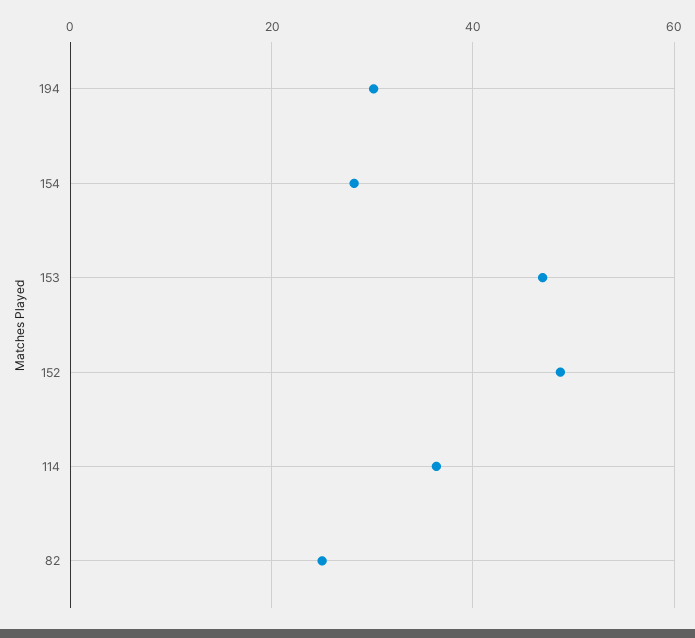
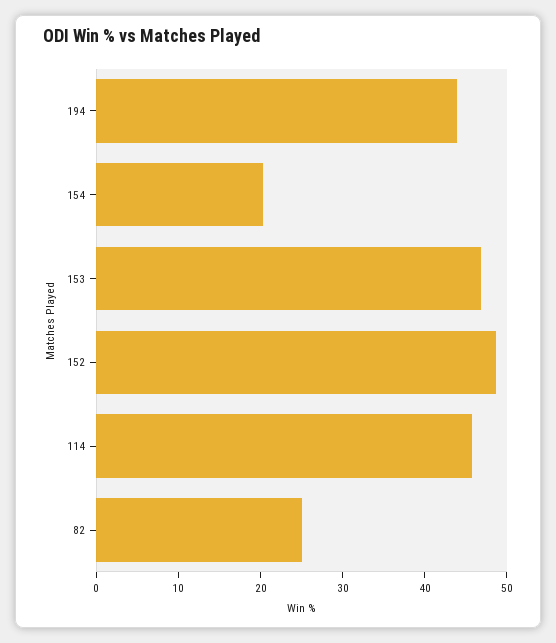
  {
-   "194": 30,
+   "194": 44,
-   "154": 28,
+   "154": 20,
    "153": 46,
    "152": 48,
-   "114": 36,
+   "114": 46,
    "82": 26
  }

